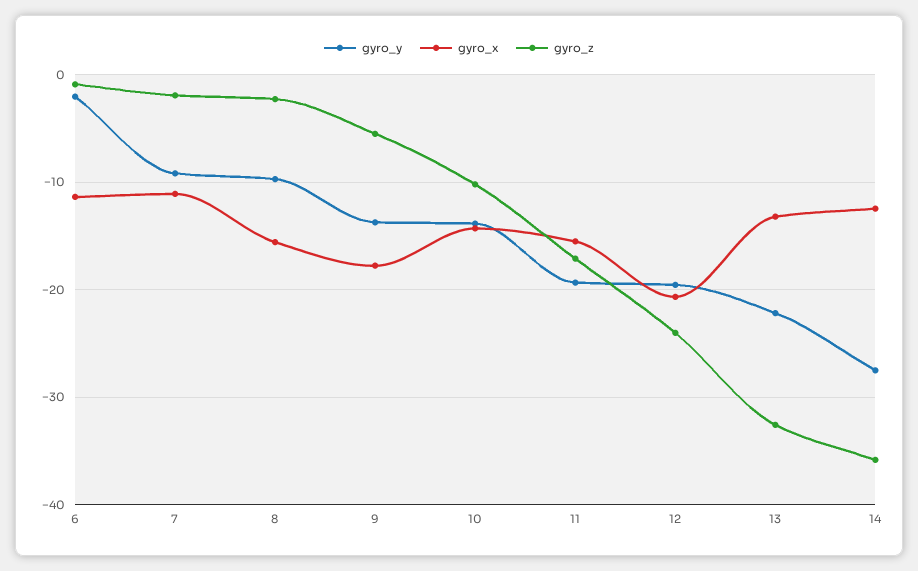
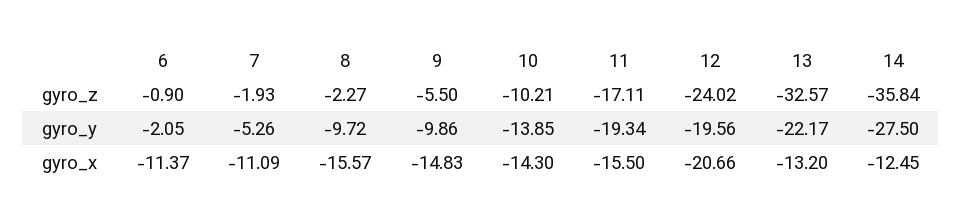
  {
    "gyro_y": {
      "6": -2.05,
-     "7": -9,
+     "7": -5.26,
      "8": -9.72,
-     "9": -14,
+     "9": -9.86,
      "10": -13.85,
      "11": -19.34,
      "12": -19.56,
      "13": -22.17,
      "14": -27.5
    },
    "gyro_x": {
      "6": -11.37,
      "7": -11.09,
      "8": -15.57,
-     "9": -18,
+     "9": -14.83,
      "10": -14.3,
      "11": -15.5,
      "12": -20.66,
      "13": -13.2,
      "14": -12.45
    },
    "gyro_z": {
      "6": -0.9,
      "7": -1.93,
      "8": -2.27,
      "9": -5.5,
      "10": -10.21,
      "11": -17.11,
      "12": -24.02,
      "13": -32.57,
      "14": -35.84
    }
  }

